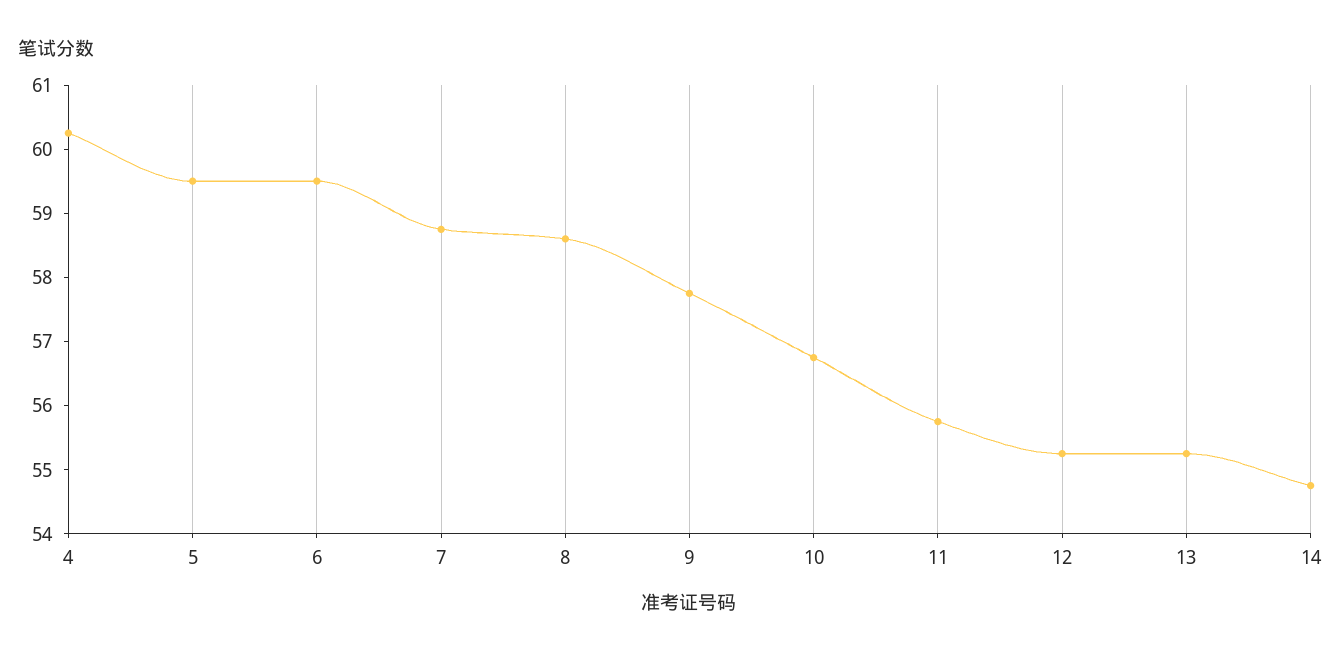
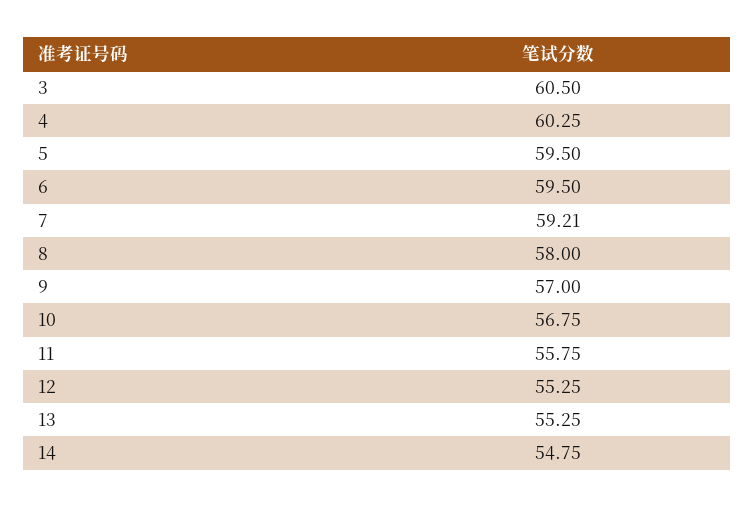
  {
    "4": 60.25,
    "5": 59.5,
    "6": 59.5,
-   "7": 58.8,
+   "7": 59.21,
-   "8": 58.6,
+   "8": 58,
-   "9": 57.8,
+   "9": 57,
    "10": 56.75,
    "11": 55.75,
    "12": 55.25,
    "13": 55.25,
-   "14": 54.75
+   "14": 54.75,
+   "3": 60.5
  }

